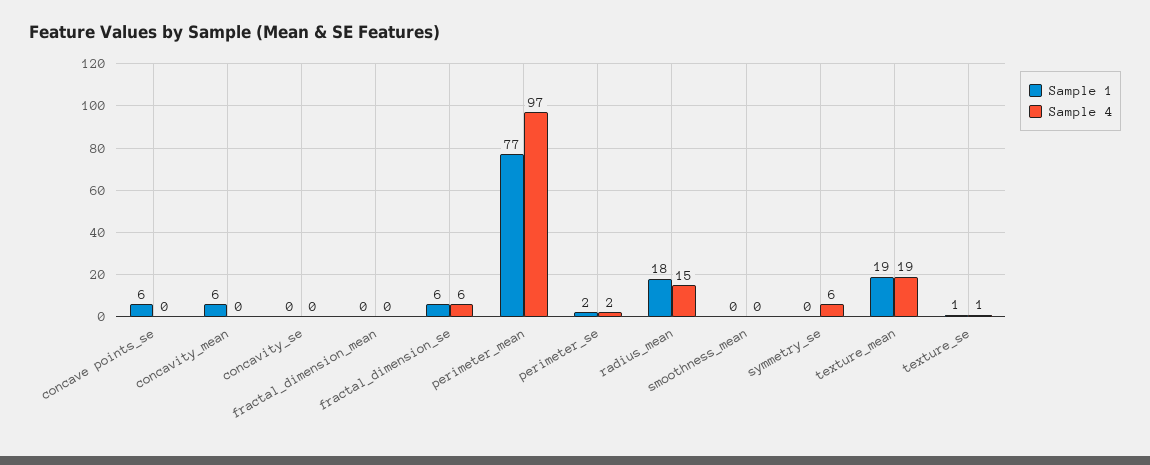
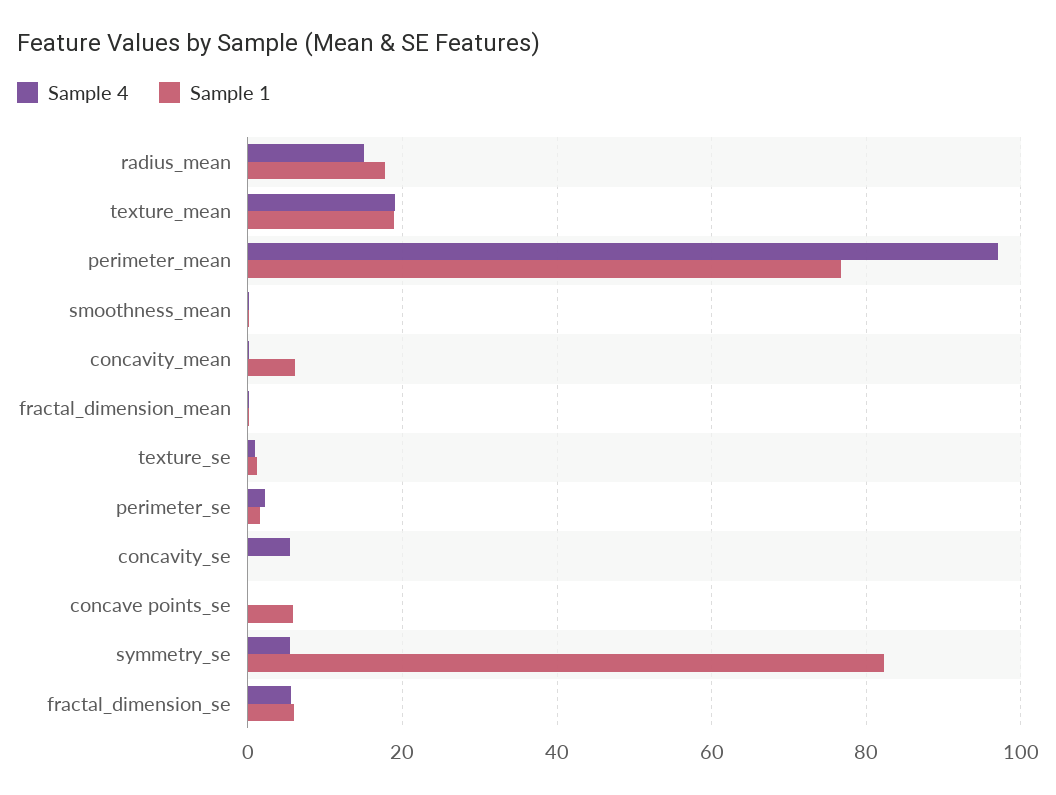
  {
    "Sample 1": {
      "concave points_se": 6,
      "concavity_mean": 6,
      "concavity_se": 0,
      "fractal_dimension_mean": 0,
      "fractal_dimension_se": 6,
      "perimeter_mean": 77,
      "perimeter_se": 2,
      "radius_mean": 18,
      "smoothness_mean": 0,
-     "symmetry_se": 0,
+     "symmetry_se": 82,
      "texture_mean": 19,
      "texture_se": 1
    },
    "Sample 4": {
      "concave points_se": 0,
      "concavity_mean": 0,
-     "concavity_se": 0,
+     "concavity_se": 6,
      "fractal_dimension_mean": 0,
      "fractal_dimension_se": 6,
      "perimeter_mean": 97,
      "perimeter_se": 2,
      "radius_mean": 15,
      "smoothness_mean": 0,
      "symmetry_se": 6,
      "texture_mean": 19,
      "texture_se": 1
    }
  }

